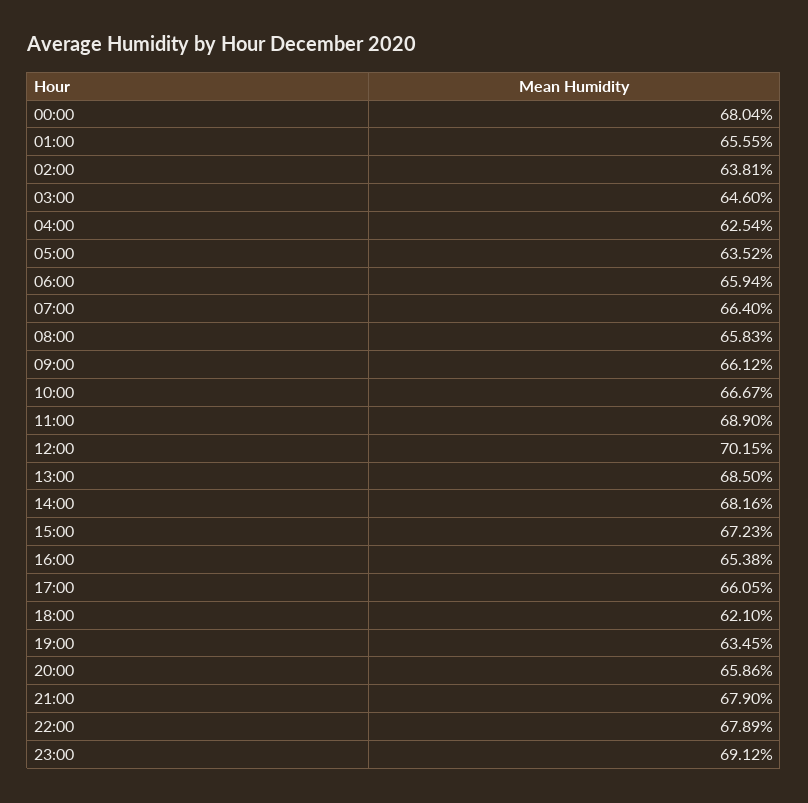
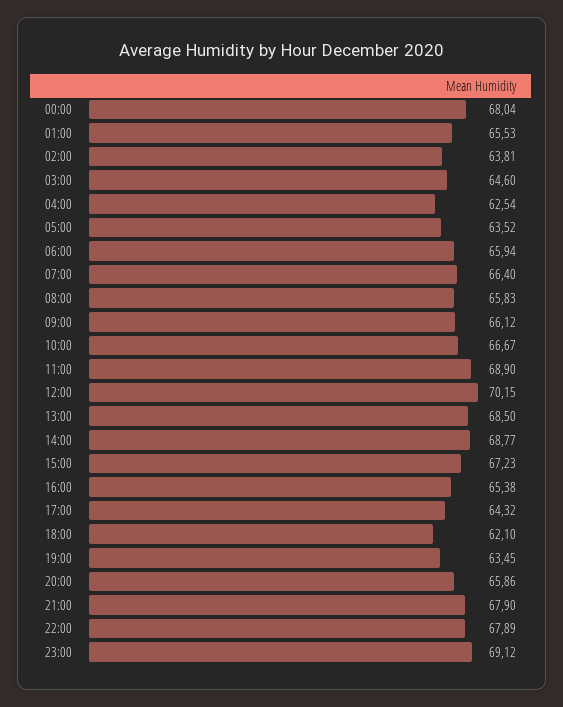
  {
    "00:00": 68.04,
-   "01:00": 65.55,
+   "01:00": 65.53,
    "02:00": 63.81,
    "03:00": 64.6,
    "04:00": 62.54,
    "05:00": 63.52,
    "06:00": 65.94,
    "07:00": 66.4,
    "08:00": 65.83,
    "09:00": 66.12,
    "10:00": 66.67,
    "11:00": 68.9,
    "12:00": 70.15,
    "13:00": 68.5,
-   "14:00": 68.16,
+   "14:00": 68.77,
    "15:00": 67.23,
    "16:00": 65.38,
-   "17:00": 66.05,
+   "17:00": 64.32,
    "18:00": 62.1,
    "19:00": 63.45,
    "20:00": 65.86,
    "21:00": 67.9,
    "22:00": 67.89,
    "23:00": 69.12
  }

